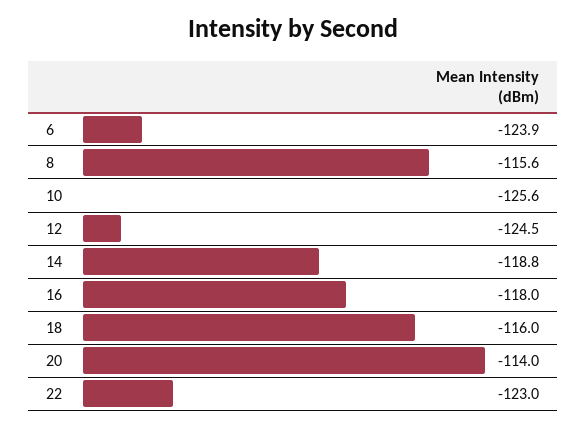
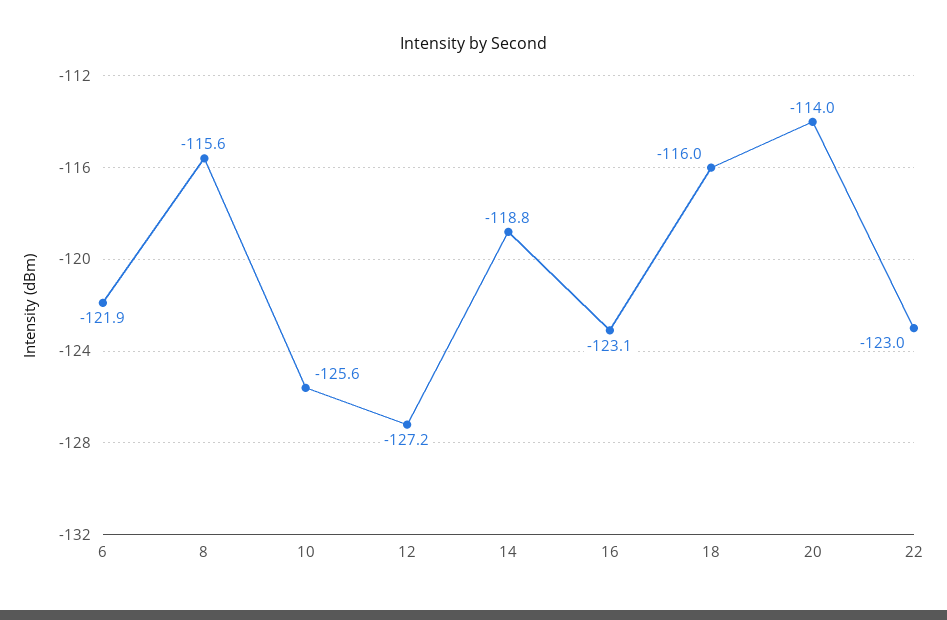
  {
-   "6": -123.9,
+   "6": -121.9,
    "8": -115.6,
    "10": -125.6,
-   "12": -124.5,
+   "12": -127.2,
    "14": -118.8,
-   "16": -118,
+   "16": -123.1,
    "18": -116,
    "20": -114,
    "22": -123
  }

